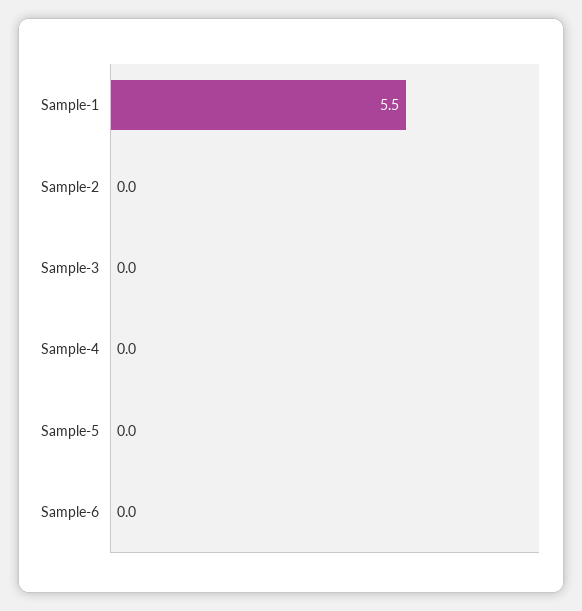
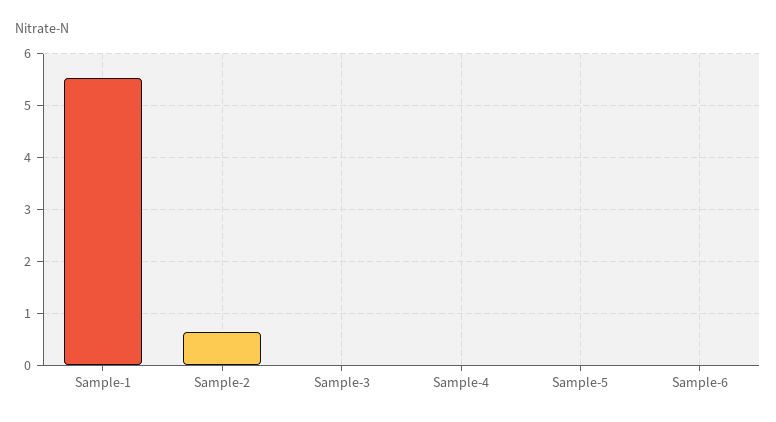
  {
    "Sample-1": 5.5,
-   "Sample-2": 0,
+   "Sample-2": 0.6,
    "Sample-3": 0,
    "Sample-4": 0,
    "Sample-5": 0,
    "Sample-6": 0
  }

